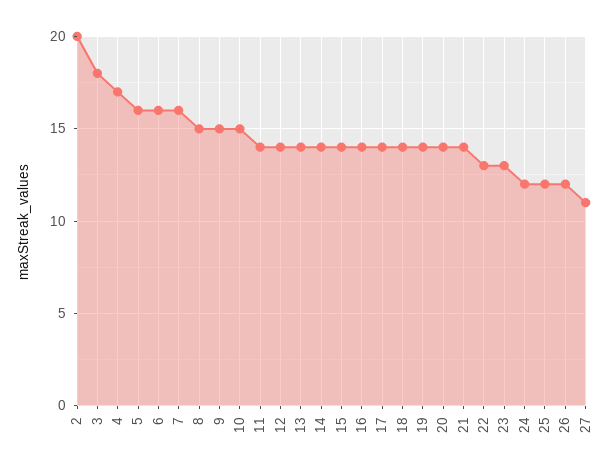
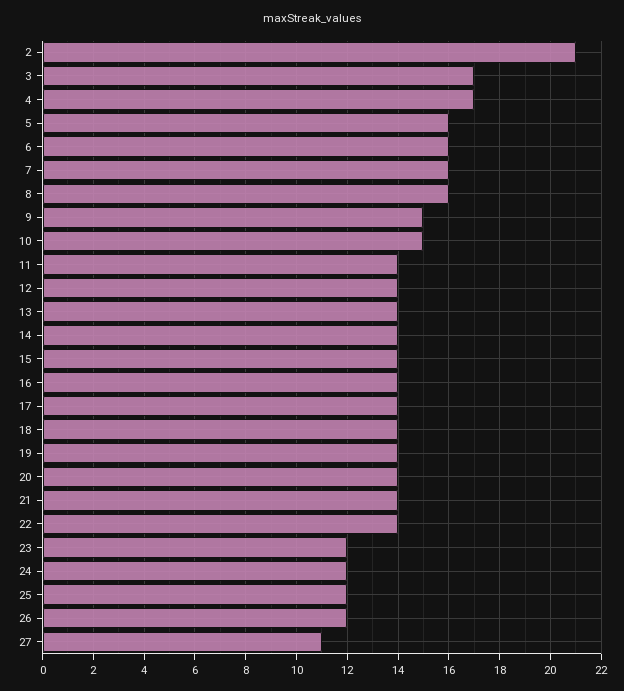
  {
-   "2": 20,
+   "2": 21,
-   "3": 18,
+   "3": 17,
    "4": 17,
    "5": 16,
    "6": 16,
    "7": 16,
-   "8": 15,
+   "8": 16,
    "9": 15,
    "10": 15,
    "11": 14,
    "12": 14,
    "13": 14,
    "14": 14,
    "15": 14,
    "16": 14,
    "17": 14,
    "18": 14,
    "19": 14,
    "20": 14,
    "21": 14,
-   "22": 13,
+   "22": 14,
-   "23": 13,
+   "23": 12,
    "24": 12,
    "25": 12,
    "26": 12,
    "27": 11
  }

